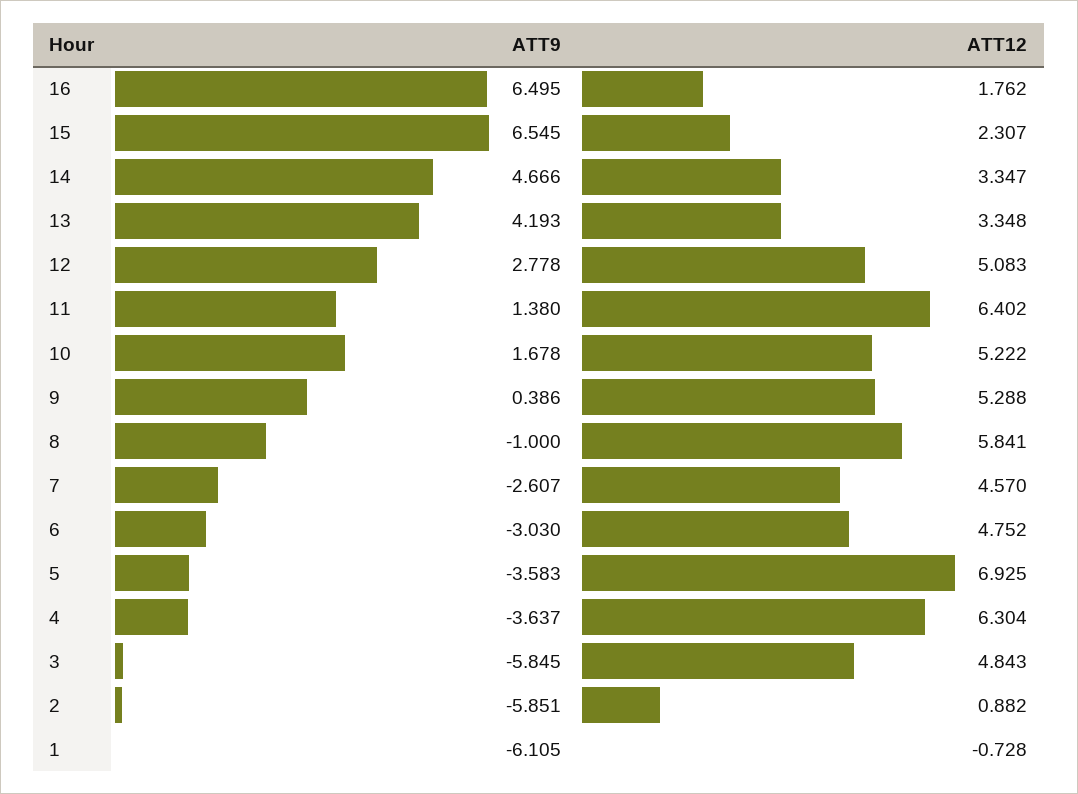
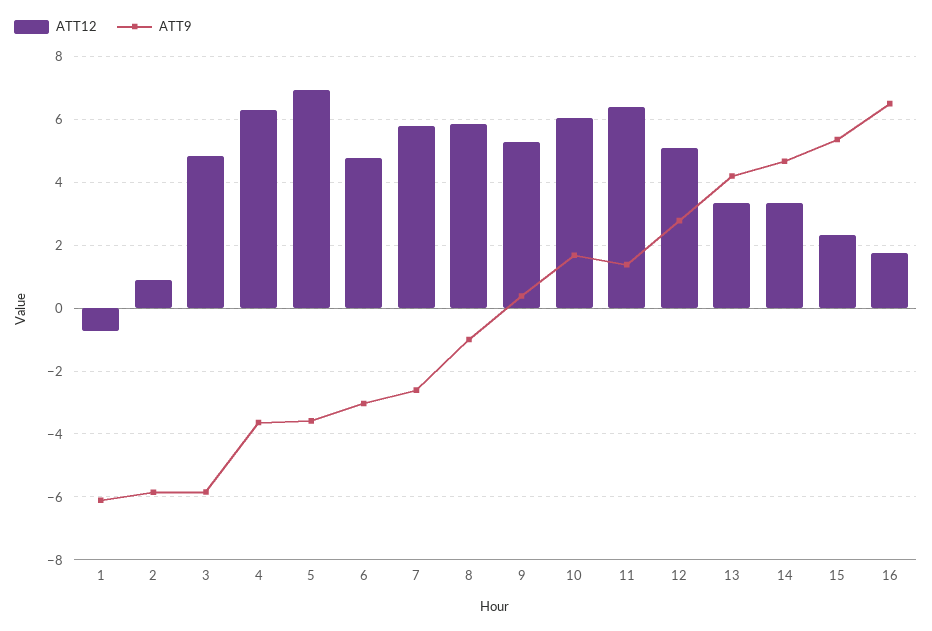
  {
    "ATT9": {
      "16": 6.495,
-     "15": 6.545,
+     "15": 5.4,
      "14": 4.666,
      "13": 4.193,
      "12": 2.778,
      "11": 1.38,
      "10": 1.678,
      "9": 0.386,
      "8": -1,
      "7": -2.607,
      "6": -3.03,
      "5": -3.583,
      "4": -3.637,
      "3": -5.845,
      "2": -5.851,
      "1": -6.105
    },
    "ATT12": {
      "16": 1.762,
      "15": 2.307,
      "14": 3.347,
      "13": 3.348,
      "12": 5.083,
      "11": 6.402,
-     "10": 5.222,
+     "10": 6,
      "9": 5.288,
      "8": 5.841,
-     "7": 4.57,
+     "7": 5.8,
      "6": 4.752,
      "5": 6.925,
      "4": 6.304,
      "3": 4.843,
      "2": 0.882,
      "1": -0.728
    }
  }

